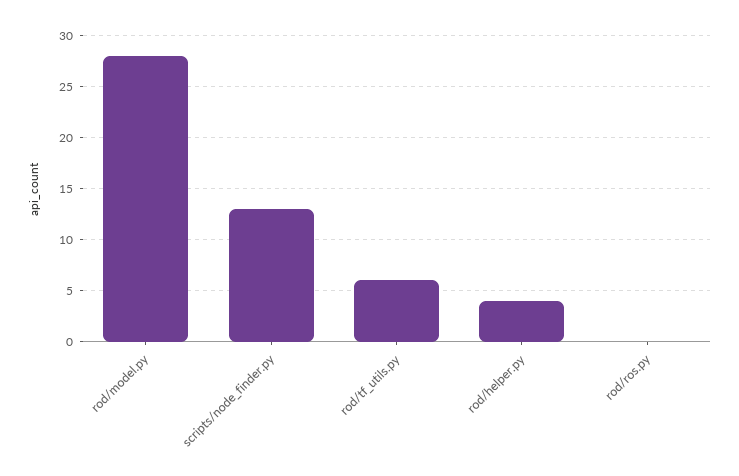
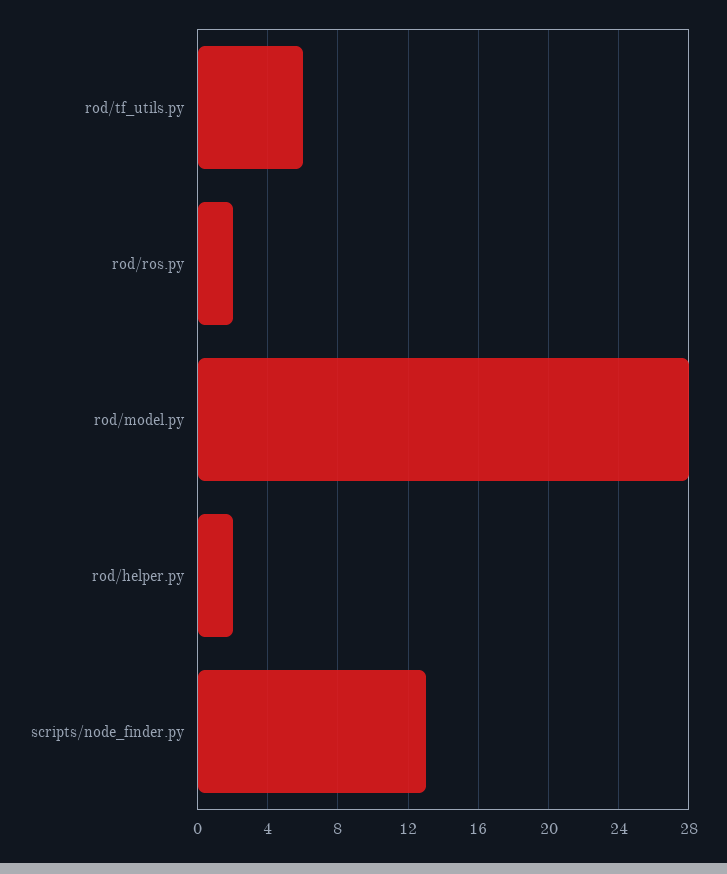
  {
    "rod/model.py": 28,
    "scripts/node_finder.py": 13,
    "rod/tf_utils.py": 6,
-   "rod/helper.py": 4,
+   "rod/helper.py": 2,
-   "rod/ros.py": 0
+   "rod/ros.py": 2
  }

